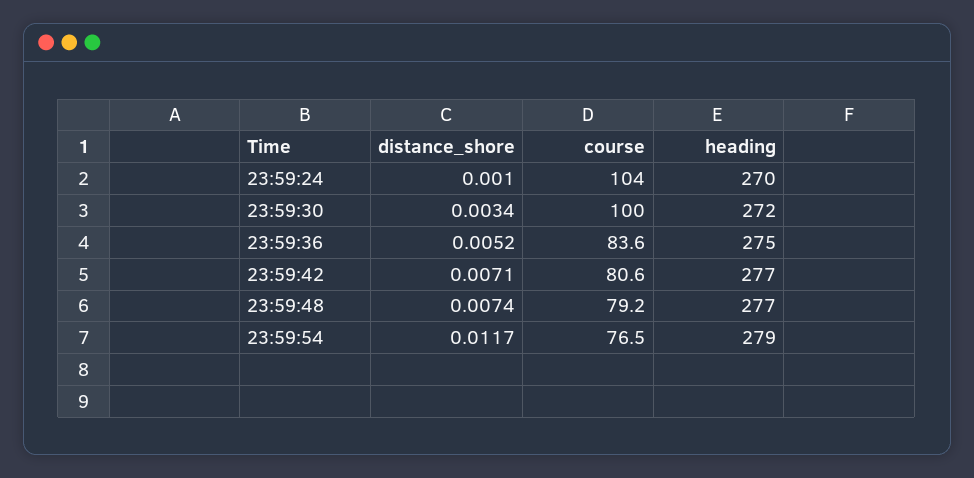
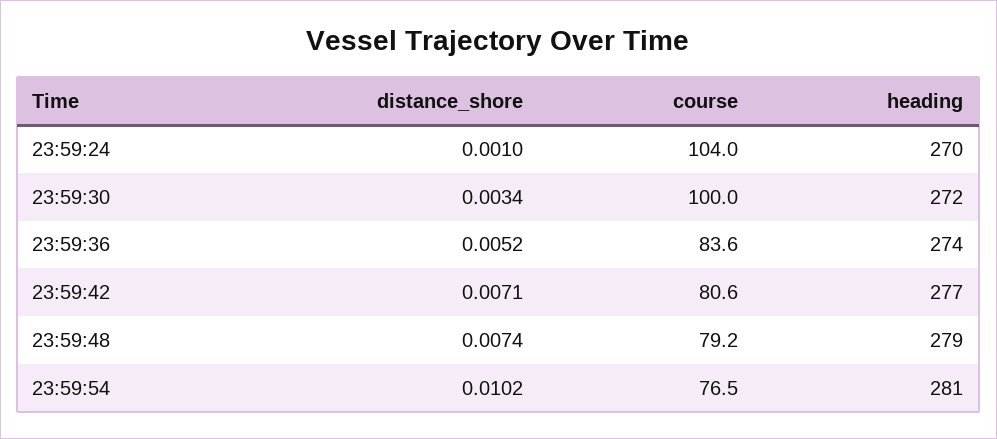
  {
    "distance_shore": {
      "23:59:24": 0.001,
      "23:59:30": 0.0034,
      "23:59:36": 0.0052,
      "23:59:42": 0.0071,
      "23:59:48": 0.0074,
-     "23:59:54": 0.0117
+     "23:59:54": 0.0102
    },
    "course": {
      "23:59:24": 104,
      "23:59:30": 100,
      "23:59:36": 83.6,
      "23:59:42": 80.6,
      "23:59:48": 79.2,
      "23:59:54": 76.5
    },
    "heading": {
      "23:59:24": 270,
      "23:59:30": 272,
-     "23:59:36": 275,
+     "23:59:36": 274,
      "23:59:42": 277,
-     "23:59:48": 277,
+     "23:59:48": 279,
-     "23:59:54": 279
+     "23:59:54": 281
    }
  }

